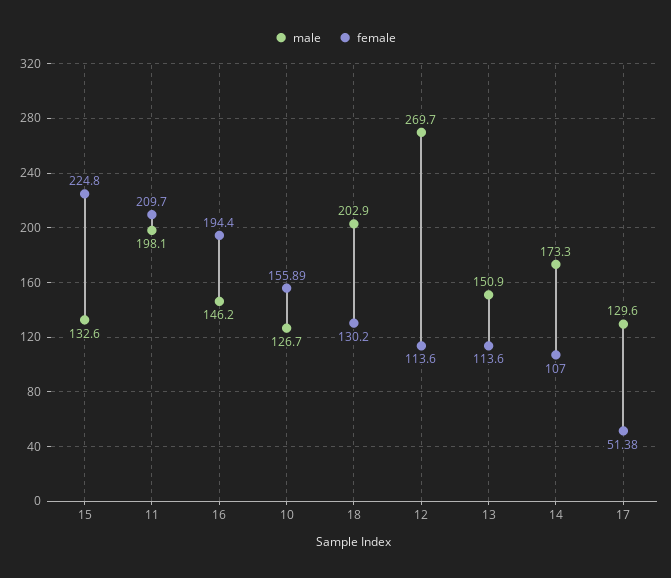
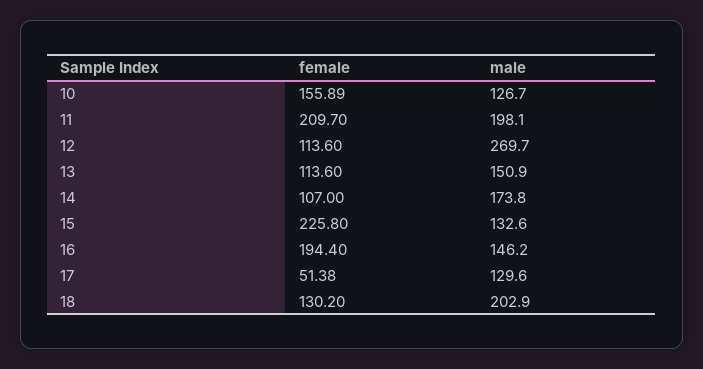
  {
    "male": {
      "15": 132.6,
      "11": 198.1,
      "16": 146.2,
      "10": 126.7,
      "18": 202.9,
      "12": 269.7,
      "13": 150.9,
-     "14": 173.3,
+     "14": 173.8,
      "17": 129.6
    },
    "female": {
-     "15": 224.8,
+     "15": 225.8,
      "11": 209.7,
      "16": 194.4,
      "10": 155.89,
      "18": 130.2,
      "12": 113.6,
      "13": 113.6,
      "14": 107,
      "17": 51.38
    }
  }

